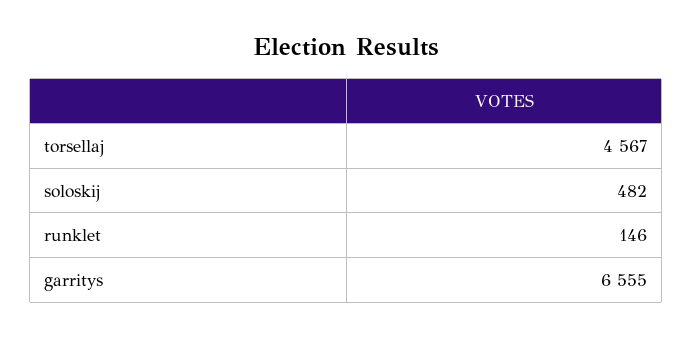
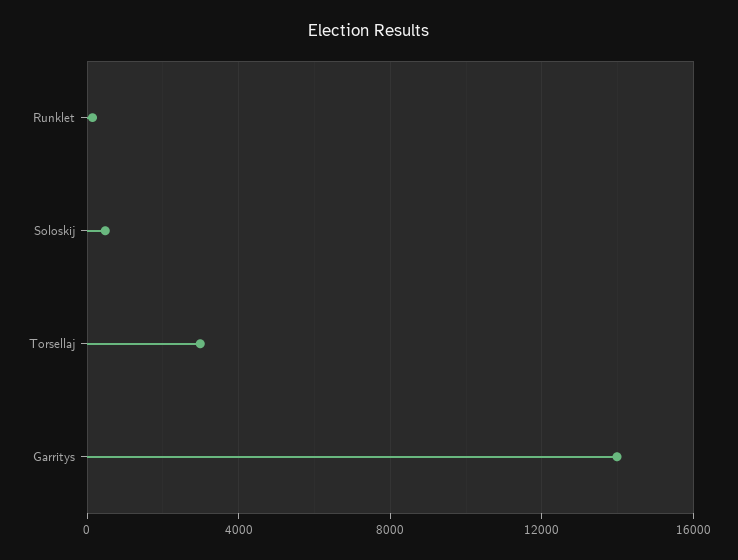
  {
-   "torsellaj": 4567,
+   "torsellaj": 3000,
    "soloskij": 482,
    "runklet": 146,
-   "garritys": 6555
+   "garritys": 14000
  }

